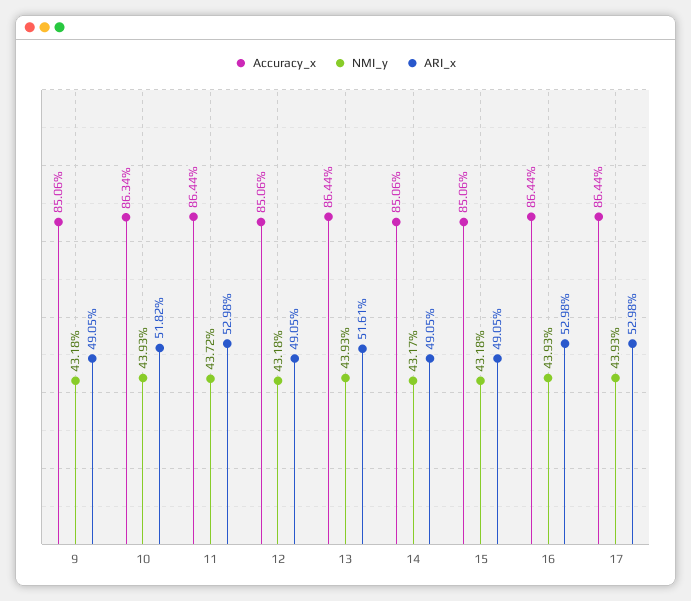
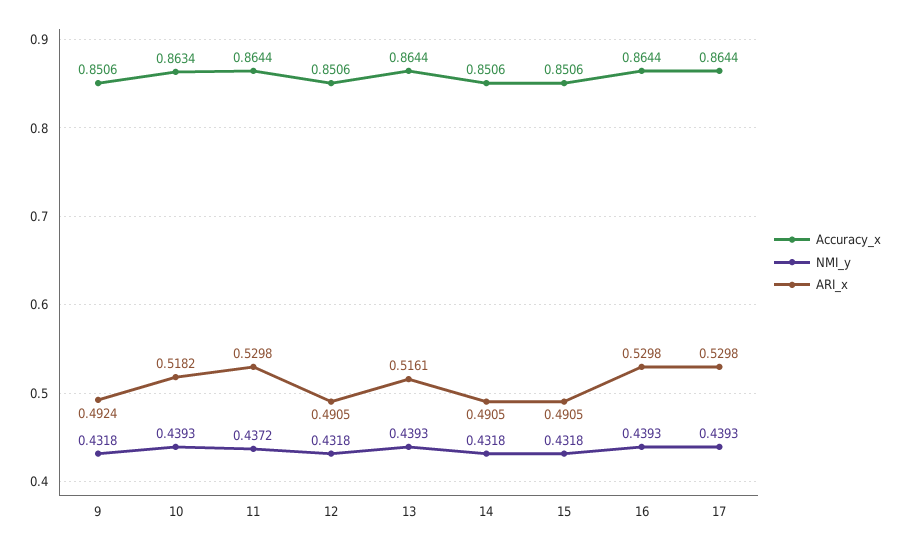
  {
    "Accuracy_x": {
      "9": 0.8506,
      "10": 0.8634,
      "11": 0.8644,
      "12": 0.8506,
      "13": 0.8644,
      "14": 0.8506,
      "15": 0.8506,
      "16": 0.8644,
      "17": 0.8644
    },
    "NMI_y": {
      "9": 0.4318,
      "10": 0.4393,
      "11": 0.4372,
      "12": 0.4318,
      "13": 0.4393,
-     "14": 0.4317,
+     "14": 0.4318,
      "15": 0.4318,
      "16": 0.4393,
      "17": 0.4393
    },
    "ARI_x": {
-     "9": 0.4905,
+     "9": 0.4924,
      "10": 0.5182,
      "11": 0.5298,
      "12": 0.4905,
      "13": 0.5161,
      "14": 0.4905,
      "15": 0.4905,
      "16": 0.5298,
      "17": 0.5298
    }
  }

